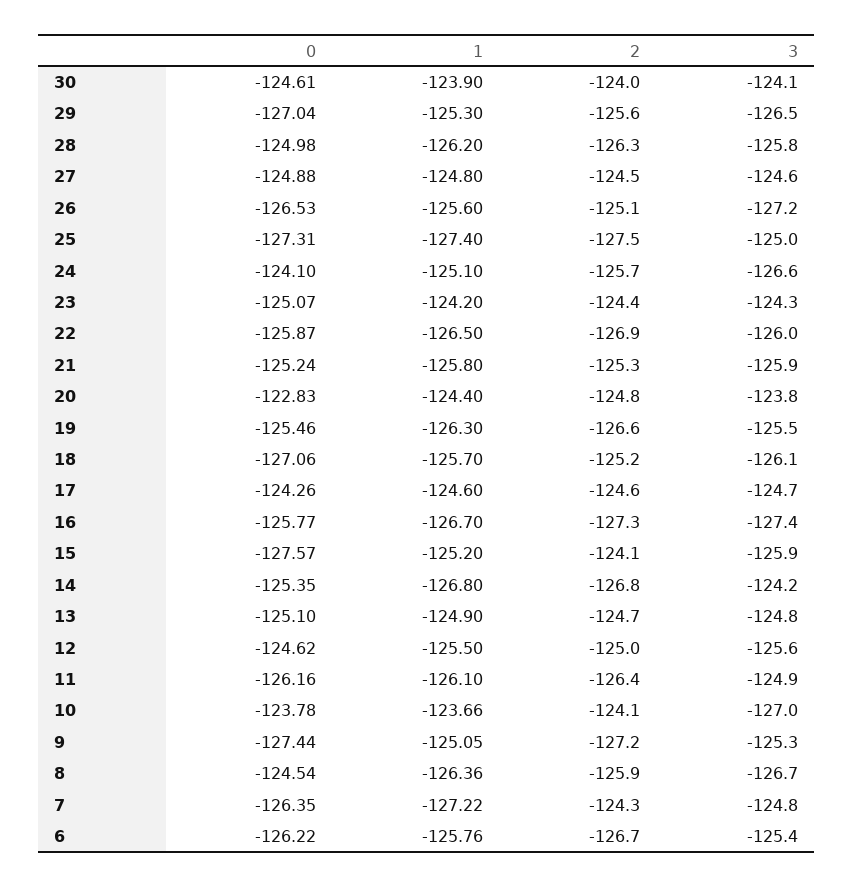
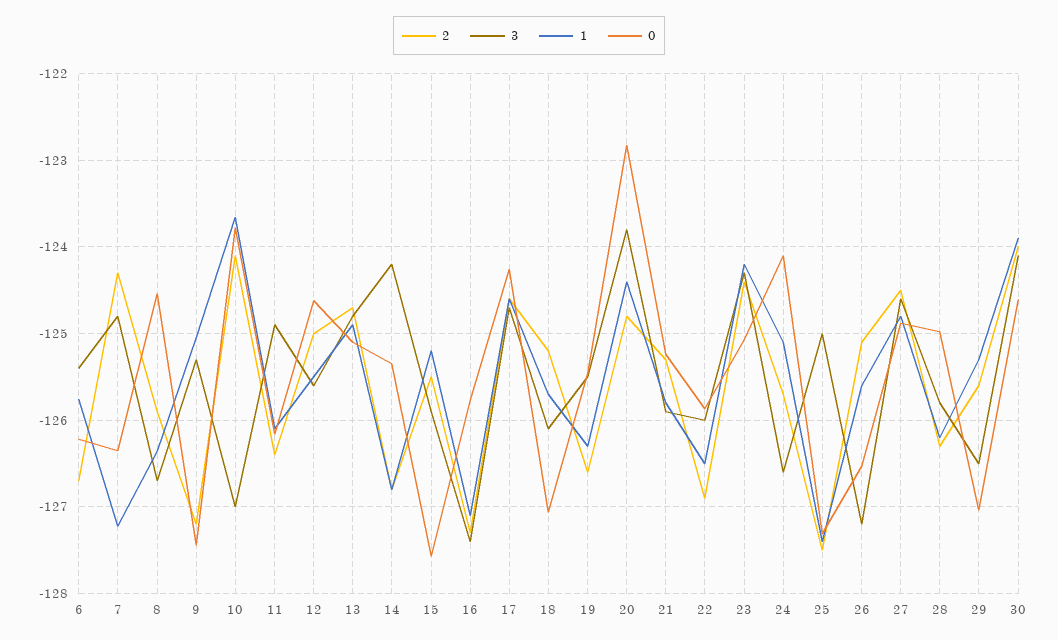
  {
    "0": {
      "30": -124.61,
      "29": -127.04,
      "28": -124.98,
      "27": -124.88,
      "26": -126.53,
      "25": -127.31,
      "24": -124.1,
      "23": -125.07,
      "22": -125.87,
      "21": -125.24,
      "20": -122.83,
      "19": -125.46,
      "18": -127.06,
      "17": -124.26,
      "16": -125.77,
      "15": -127.57,
      "14": -125.35,
      "13": -125.1,
      "12": -124.62,
      "11": -126.16,
      "10": -123.78,
      "9": -127.44,
      "8": -124.54,
      "7": -126.35,
      "6": -126.22
    },
    "1": {
      "30": -123.9,
      "29": -125.3,
      "28": -126.2,
      "27": -124.8,
      "26": -125.6,
      "25": -127.4,
      "24": -125.1,
      "23": -124.2,
      "22": -126.5,
      "21": -125.8,
      "20": -124.4,
      "19": -126.3,
      "18": -125.7,
      "17": -124.6,
-     "16": -126.7,
+     "16": -127.1,
      "15": -125.2,
      "14": -126.8,
      "13": -124.9,
      "12": -125.5,
      "11": -126.1,
      "10": -123.66,
      "9": -125.05,
      "8": -126.36,
      "7": -127.22,
      "6": -125.76
    },
    "2": {
      "30": -124,
      "29": -125.6,
      "28": -126.3,
      "27": -124.5,
      "26": -125.1,
      "25": -127.5,
      "24": -125.7,
      "23": -124.4,
      "22": -126.9,
      "21": -125.3,
      "20": -124.8,
      "19": -126.6,
      "18": -125.2,
      "17": -124.6,
      "16": -127.3,
-     "15": -124.1,
+     "15": -125.5,
      "14": -126.8,
      "13": -124.7,
      "12": -125,
      "11": -126.4,
      "10": -124.1,
      "9": -127.2,
      "8": -125.9,
      "7": -124.3,
      "6": -126.7
    },
    "3": {
      "30": -124.1,
      "29": -126.5,
      "28": -125.8,
      "27": -124.6,
      "26": -127.2,
      "25": -125,
      "24": -126.6,
      "23": -124.3,
      "22": -126,
      "21": -125.9,
      "20": -123.8,
      "19": -125.5,
      "18": -126.1,
      "17": -124.7,
      "16": -127.4,
      "15": -125.9,
      "14": -124.2,
      "13": -124.8,
      "12": -125.6,
      "11": -124.9,
      "10": -127,
      "9": -125.3,
      "8": -126.7,
      "7": -124.8,
      "6": -125.4
    }
  }

